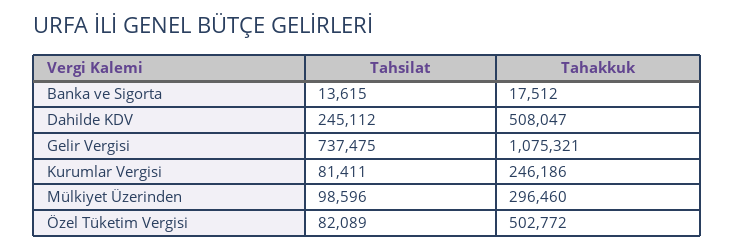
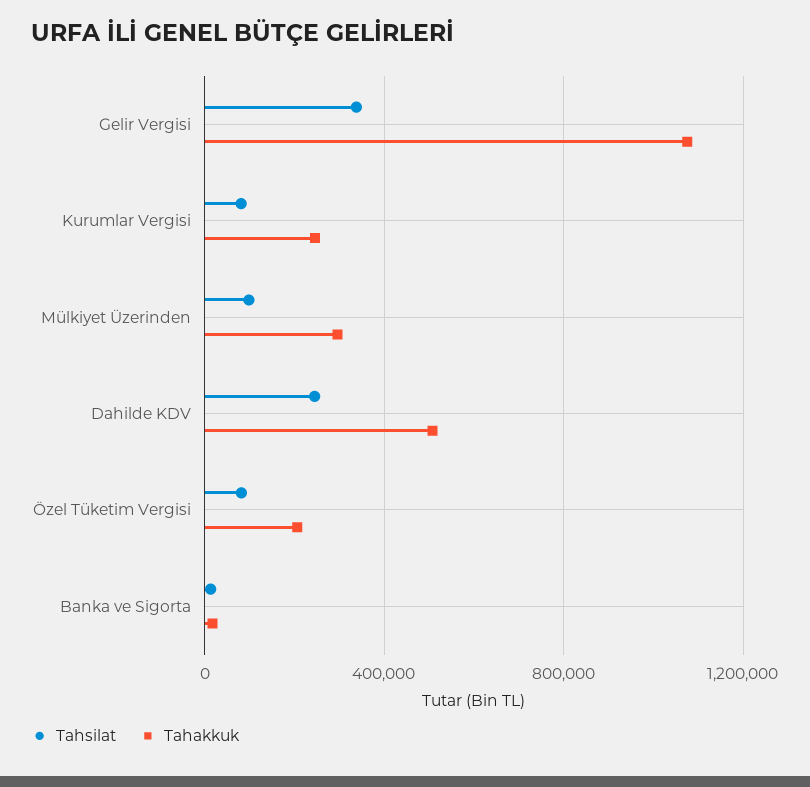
  {
    "Tahsilat": {
      "Banka ve Sigorta": 13615,
      "Dahilde KDV": 245112,
-     "Gelir Vergisi": 737475,
+     "Gelir Vergisi": 350000,
      "Kurumlar Vergisi": 81411,
      "Mülkiyet Üzerinden": 98596,
      "Özel Tüketim Vergisi": 82089
    },
    "Tahakkuk": {
      "Banka ve Sigorta": 17512,
      "Dahilde KDV": 508047,
      "Gelir Vergisi": 1075321,
      "Kurumlar Vergisi": 246186,
      "Mülkiyet Üzerinden": 296460,
-     "Özel Tüketim Vergisi": 502772
+     "Özel Tüketim Vergisi": 200000
    }
  }

